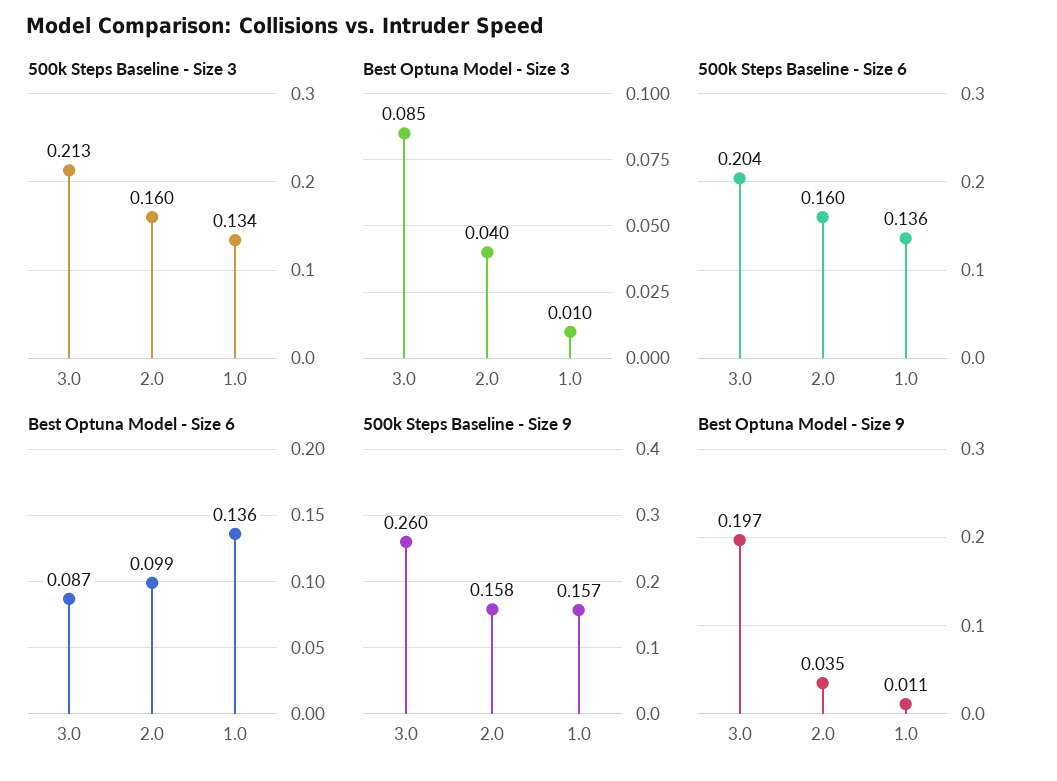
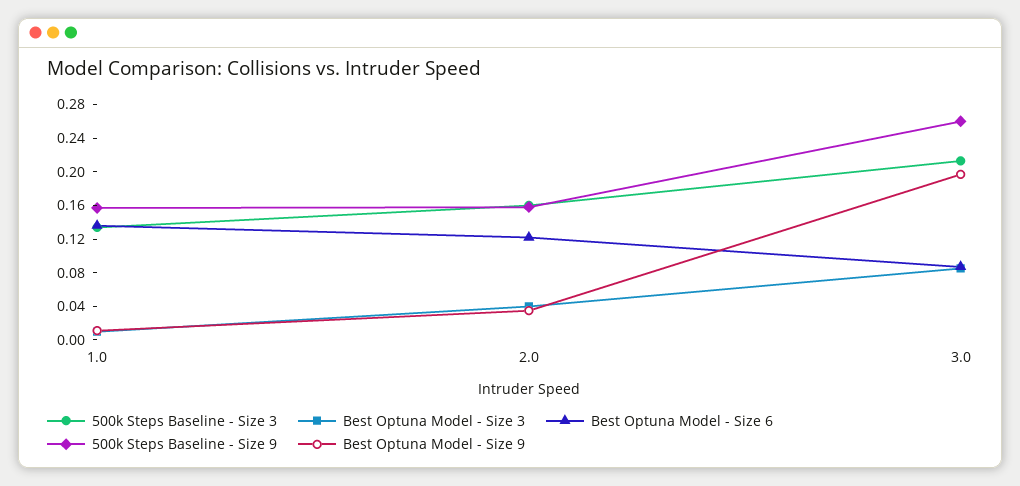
  {
    "500k Steps Baseline - Size 3": {
      "3.0": 0.213,
      "2.0": 0.16,
      "1.0": 0.134
    },
    "Best Optuna Model - Size 3": {
      "3.0": 0.085,
      "2.0": 0.04,
      "1.0": 0.01
    },
-   "500k Steps Baseline - Size 6": {
-     "3.0": 0.204,
-     "2.0": 0.16,
-     "1.0": 0.136
-   },
    "Best Optuna Model - Size 6": {
      "3.0": 0.087,
-     "2.0": 0.099,
+     "2.0": 0.12,
      "1.0": 0.136
    },
    "500k Steps Baseline - Size 9": {
      "3.0": 0.26,
      "2.0": 0.158,
      "1.0": 0.157
    },
    "Best Optuna Model - Size 9": {
      "3.0": 0.197,
      "2.0": 0.035,
      "1.0": 0.011
    }
  }

